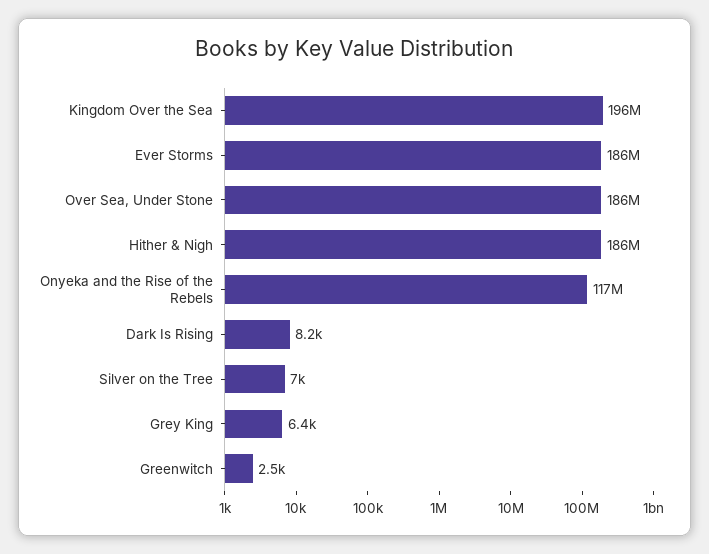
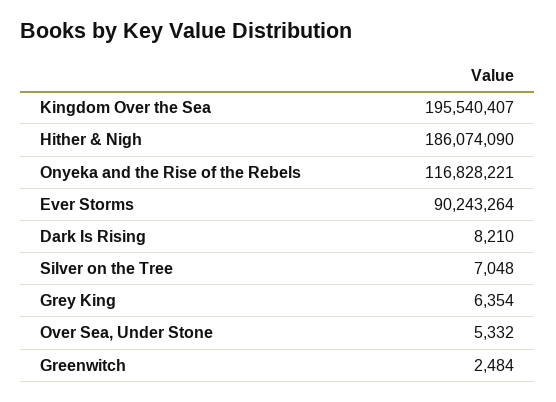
  {
    "Kingdom Over the Sea": 195540407,
-   "Ever Storms": 186000000,
+   "Ever Storms": 90243264,
-   "Over Sea, Under Stone": 186000000,
+   "Over Sea, Under Stone": 5332,
    "Hither & Nigh": 186074090,
    "Onyeka and the Rise of the Rebels": 116828221,
    "Dark Is Rising": 8210,
    "Silver on the Tree": 7048,
    "Grey King": 6354,
    "Greenwitch": 2484
  }

